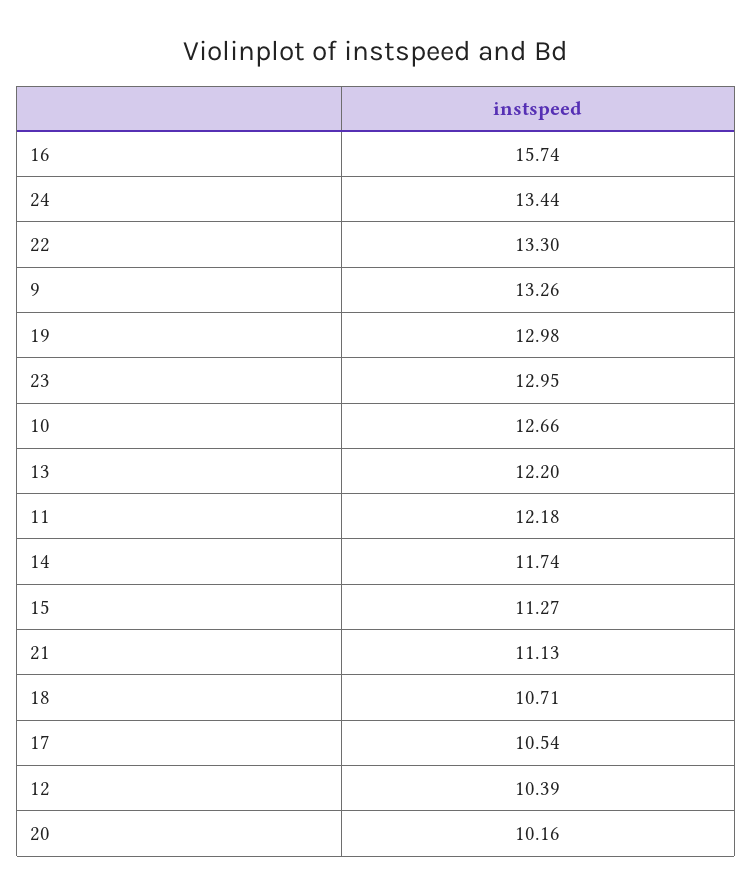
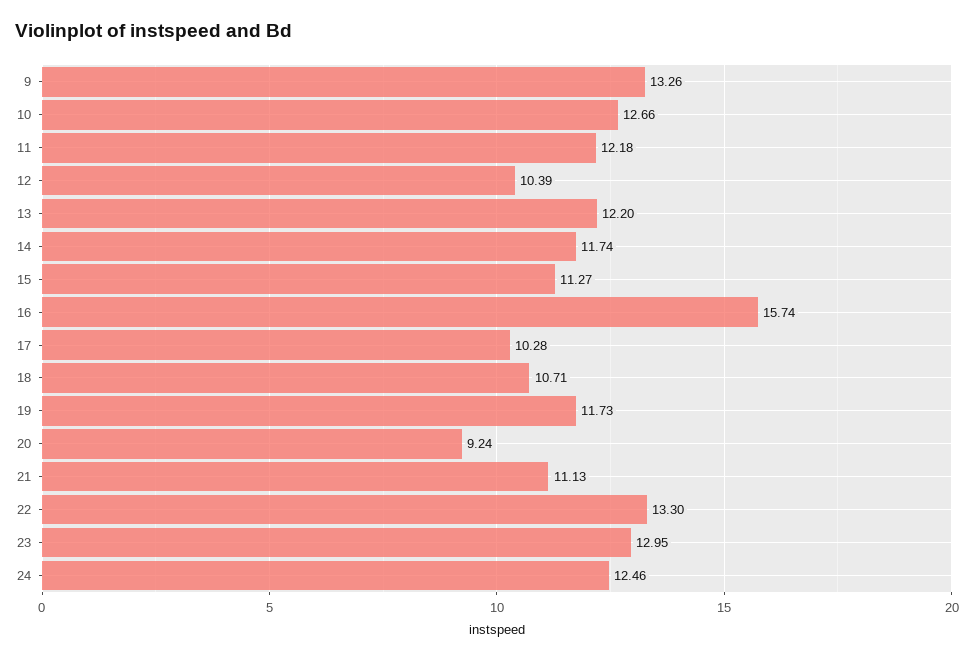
  {
    "16": 15.74,
-   "24": 13.44,
+   "24": 12.46,
    "22": 13.3,
    "9": 13.26,
-   "19": 12.98,
+   "19": 11.73,
    "23": 12.95,
    "10": 12.66,
    "13": 12.2,
    "11": 12.18,
    "14": 11.74,
    "15": 11.27,
    "21": 11.13,
    "18": 10.71,
-   "17": 10.54,
+   "17": 10.28,
    "12": 10.39,
-   "20": 10.16
+   "20": 9.24
  }

